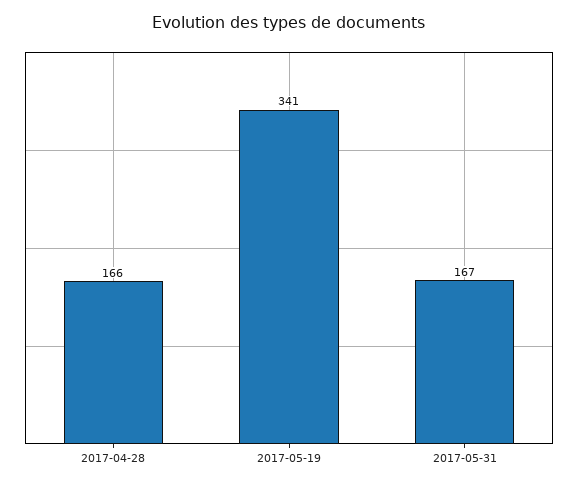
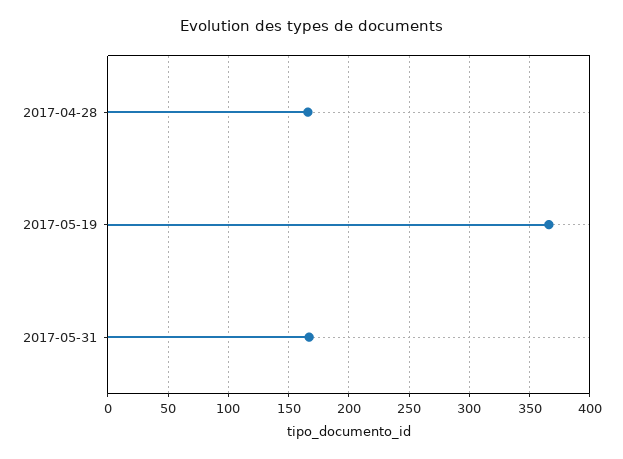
  {
    "2017-04-28": 166,
-   "2017-05-19": 341,
+   "2017-05-19": 365,
    "2017-05-31": 167
  }

